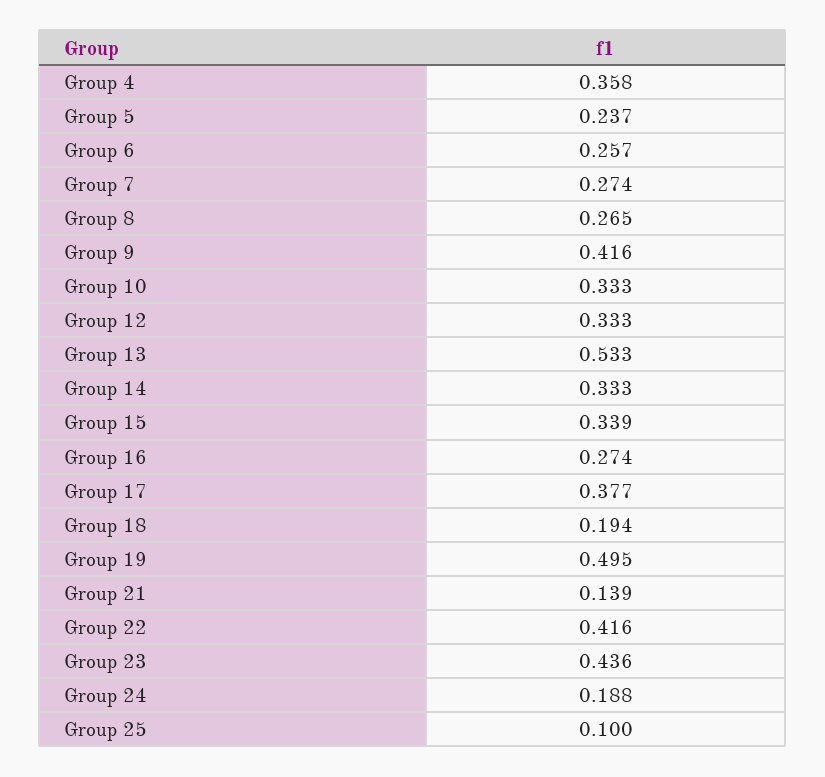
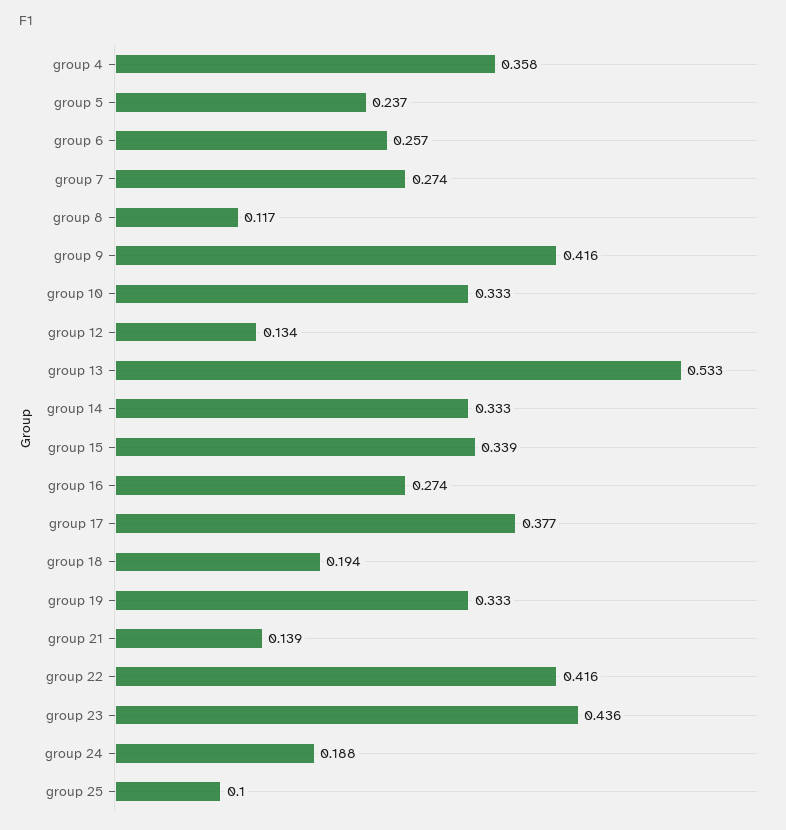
  {
    "Group 4": 0.358,
    "Group 5": 0.237,
    "Group 6": 0.257,
    "Group 7": 0.274,
-   "Group 8": 0.265,
+   "Group 8": 0.117,
    "Group 9": 0.416,
    "Group 10": 0.333,
-   "Group 12": 0.333,
+   "Group 12": 0.134,
    "Group 13": 0.533,
    "Group 14": 0.333,
    "Group 15": 0.339,
    "Group 16": 0.274,
    "Group 17": 0.377,
    "Group 18": 0.194,
-   "Group 19": 0.495,
+   "Group 19": 0.333,
    "Group 21": 0.139,
    "Group 22": 0.416,
    "Group 23": 0.436,
    "Group 24": 0.188,
    "Group 25": 0.1
  }

